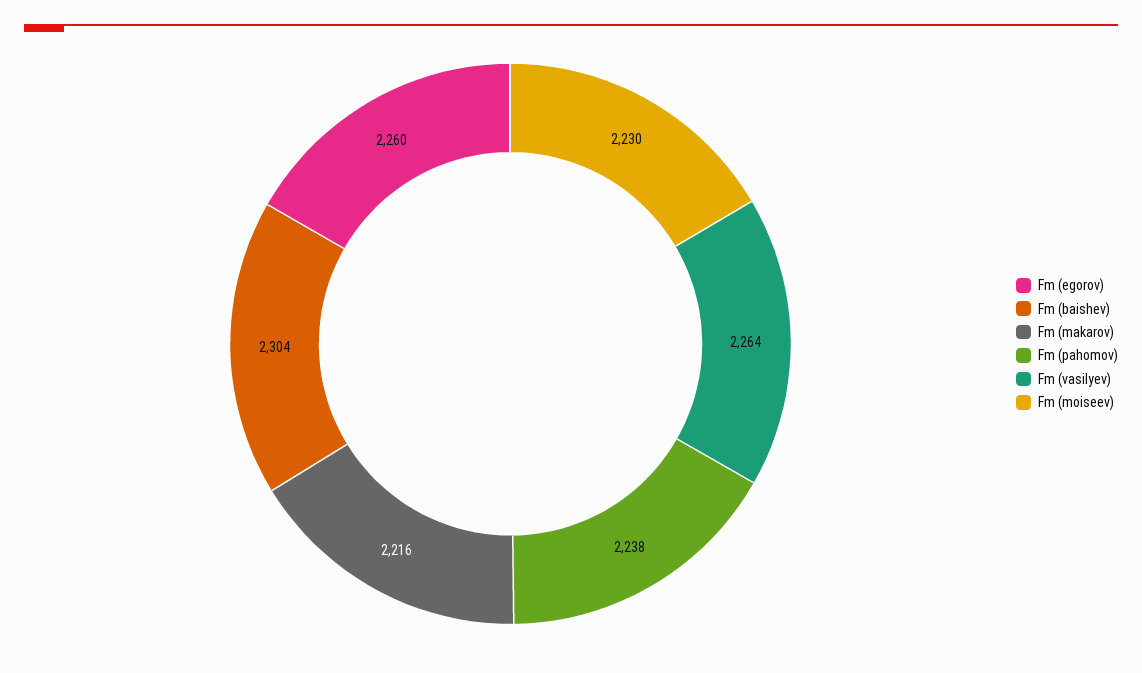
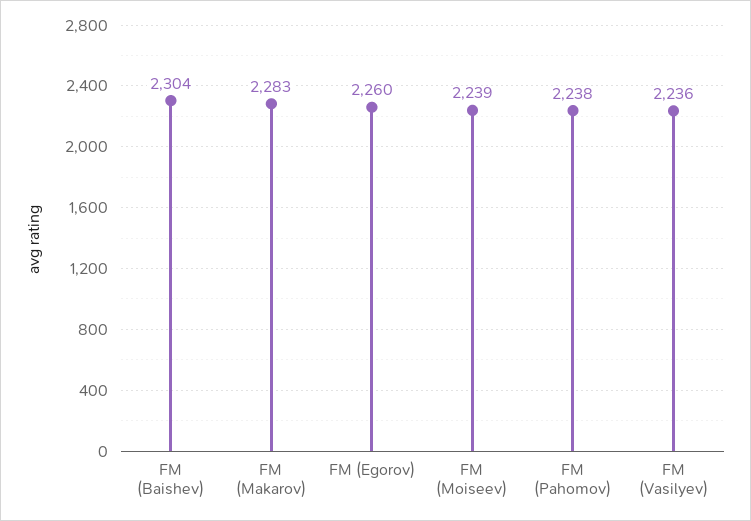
  {
    "Fm (egorov)": 2260,
    "Fm (baishev)": 2304,
-   "Fm (makarov)": 2216,
+   "Fm (makarov)": 2283,
    "Fm (pahomov)": 2238,
-   "Fm (vasilyev)": 2264,
+   "Fm (vasilyev)": 2236,
-   "Fm (moiseev)": 2230
+   "Fm (moiseev)": 2239
  }

